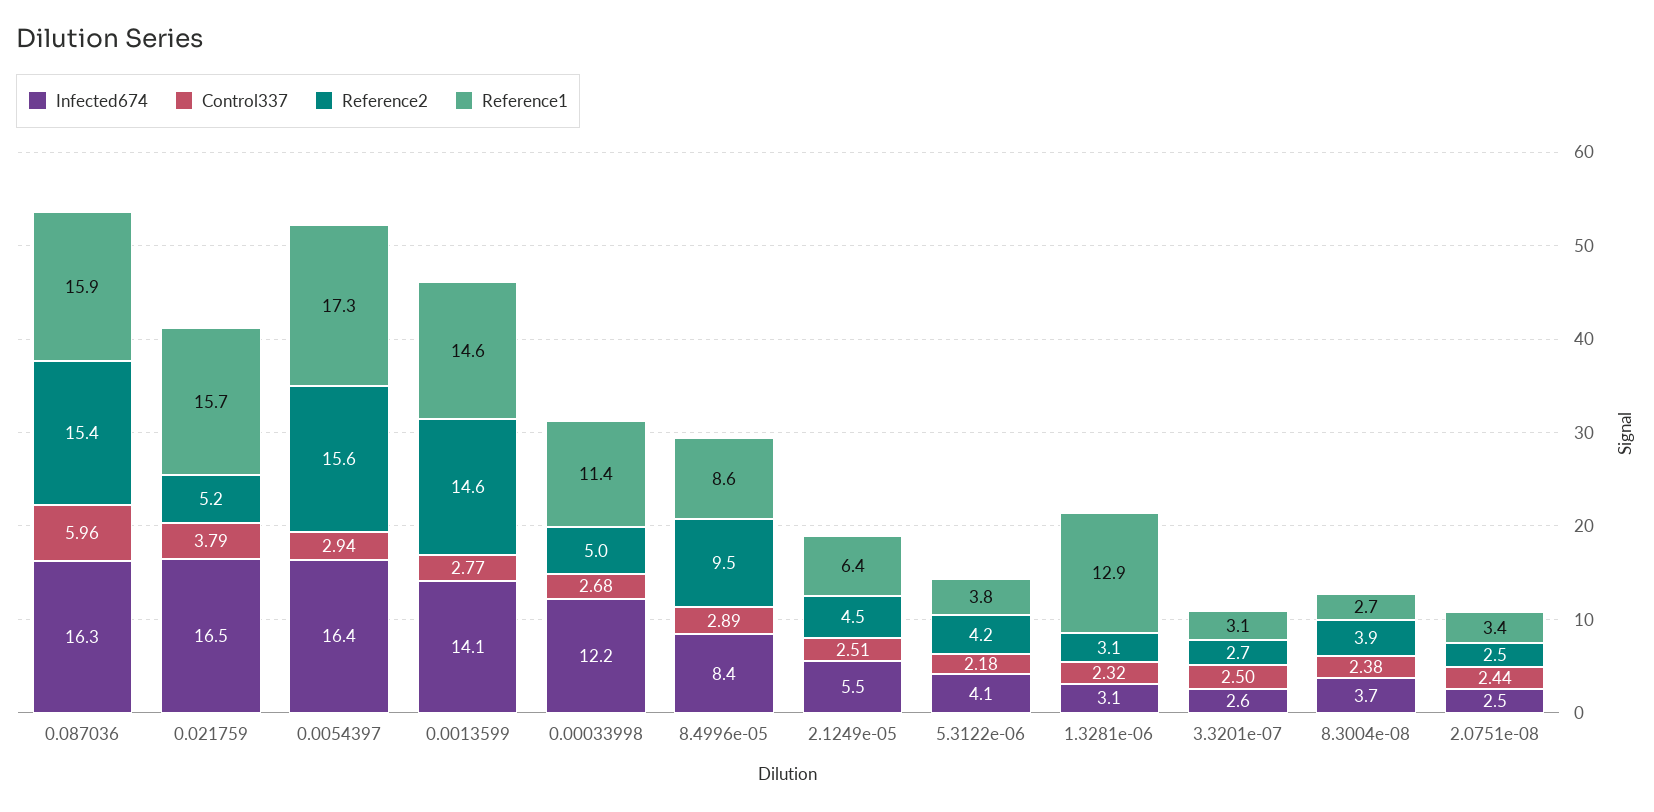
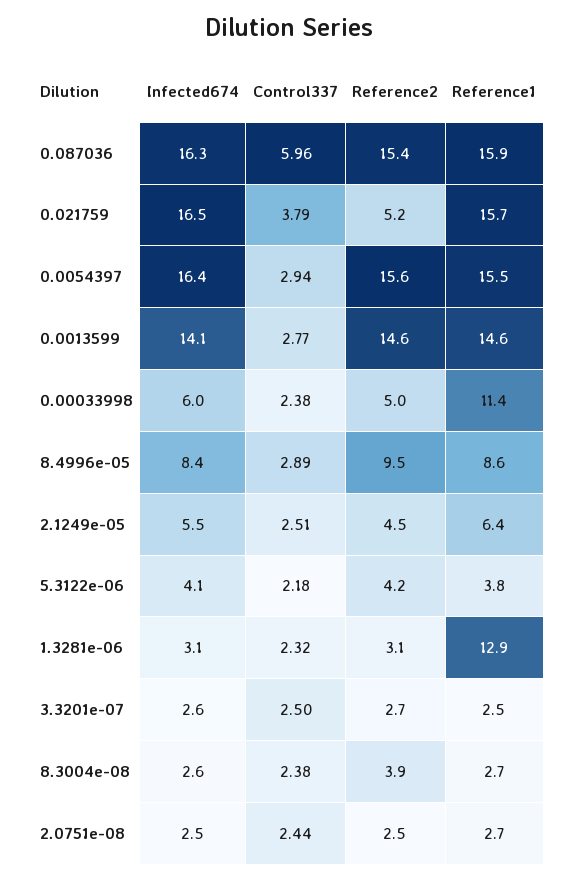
  {
    "Infected674": {
      "0.087036": 16.3,
      "0.021759": 16.5,
      "0.0054397": 16.4,
      "0.0013599": 14.1,
-     "0.00033998": 12.2,
+     "0.00033998": 6,
      "8.4996e-05": 8.4,
      "2.1249e-05": 5.5,
      "5.3122e-06": 4.1,
      "1.3281e-06": 3.1,
      "3.3201e-07": 2.6,
-     "8.3004e-08": 3.7,
+     "8.3004e-08": 2.6,
      "2.0751e-08": 2.5
    },
    "Control337": {
      "0.087036": 5.96,
      "0.021759": 3.79,
      "0.0054397": 2.94,
      "0.0013599": 2.77,
-     "0.00033998": 2.68,
+     "0.00033998": 2.38,
      "8.4996e-05": 2.89,
      "2.1249e-05": 2.51,
      "5.3122e-06": 2.18,
      "1.3281e-06": 2.32,
      "3.3201e-07": 2.5,
      "8.3004e-08": 2.38,
      "2.0751e-08": 2.44
    },
    "Reference2": {
      "0.087036": 15.4,
      "0.021759": 5.2,
      "0.0054397": 15.6,
      "0.0013599": 14.6,
      "0.00033998": 5,
      "8.4996e-05": 9.5,
      "2.1249e-05": 4.5,
      "5.3122e-06": 4.2,
      "1.3281e-06": 3.1,
      "3.3201e-07": 2.7,
      "8.3004e-08": 3.9,
      "2.0751e-08": 2.5
    },
    "Reference1": {
      "0.087036": 15.9,
      "0.021759": 15.7,
-     "0.0054397": 17.3,
+     "0.0054397": 15.5,
      "0.0013599": 14.6,
      "0.00033998": 11.4,
      "8.4996e-05": 8.6,
      "2.1249e-05": 6.4,
      "5.3122e-06": 3.8,
      "1.3281e-06": 12.9,
-     "3.3201e-07": 3.1,
+     "3.3201e-07": 2.5,
      "8.3004e-08": 2.7,
-     "2.0751e-08": 3.4
+     "2.0751e-08": 2.7
    }
  }

